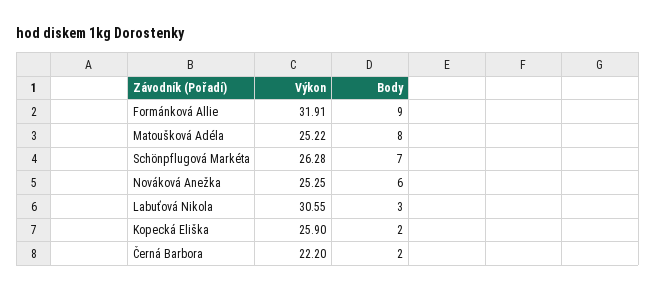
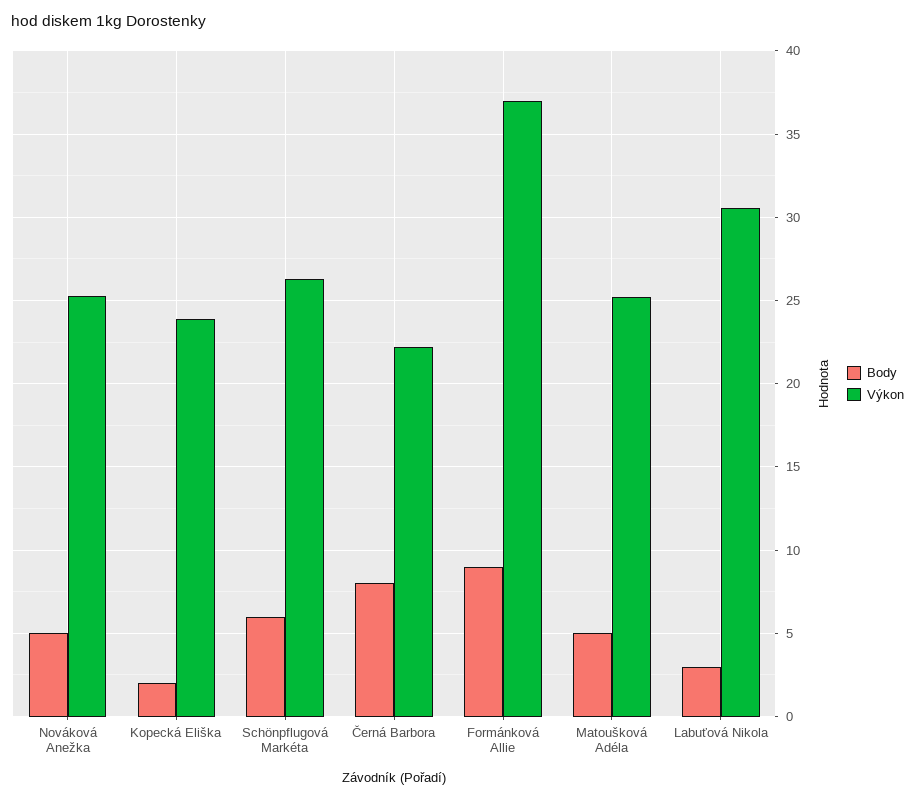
  {
    "Výkon": {
-     "Formánková Allie": 31.91,
+     "Formánková Allie": 37,
      "Matoušková Adéla": 25.22,
      "Schönpflugová Markéta": 26.28,
      "Nováková Anežka": 25.25,
      "Labuťová Nikola": 30.55,
-     "Kopecká Eliška": 25.9,
+     "Kopecká Eliška": 24,
      "Černá Barbora": 22.2
    },
    "Body": {
      "Formánková Allie": 9,
-     "Matoušková Adéla": 8,
+     "Matoušková Adéla": 5,
-     "Schönpflugová Markéta": 7,
+     "Schönpflugová Markéta": 6,
-     "Nováková Anežka": 6,
+     "Nováková Anežka": 5,
      "Labuťová Nikola": 3,
      "Kopecká Eliška": 2,
-     "Černá Barbora": 2
+     "Černá Barbora": 8
    }
  }

